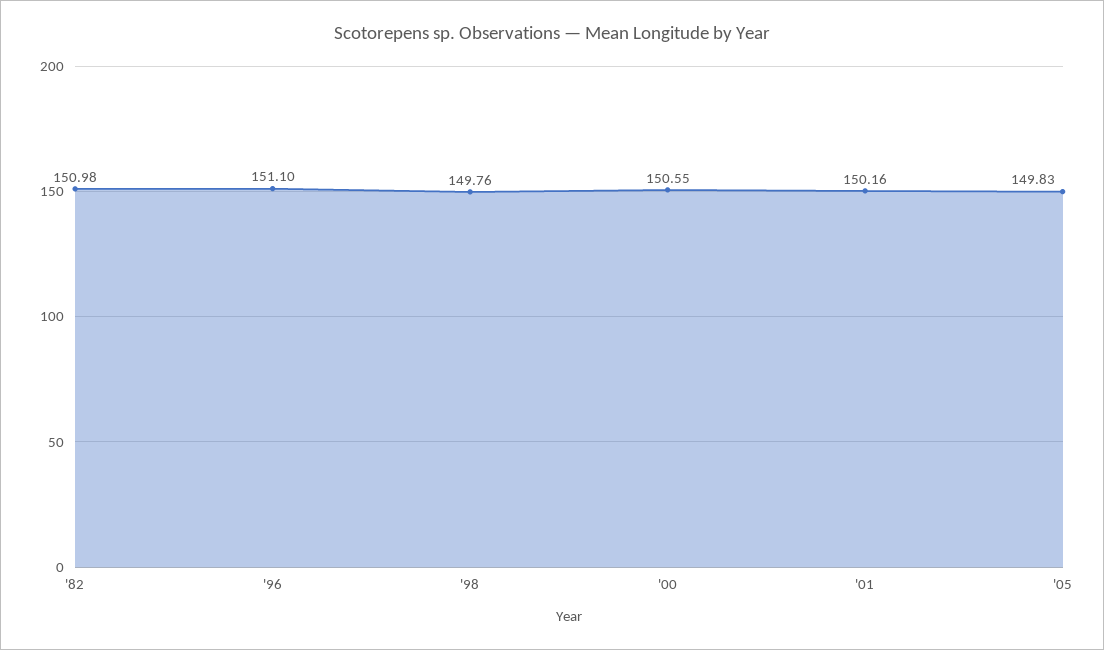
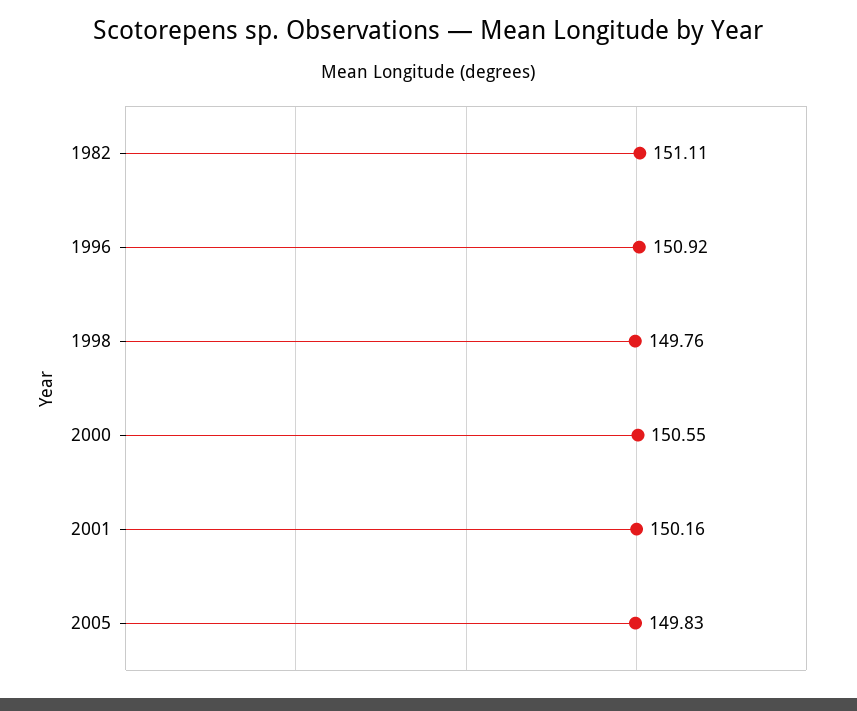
  {
-   "'82": 150.98,
+   "'82": 151.11,
-   "'96": 151.1,
+   "'96": 150.92,
    "'98": 149.76,
    "'00": 150.55,
    "'01": 150.16,
    "'05": 149.83
  }

